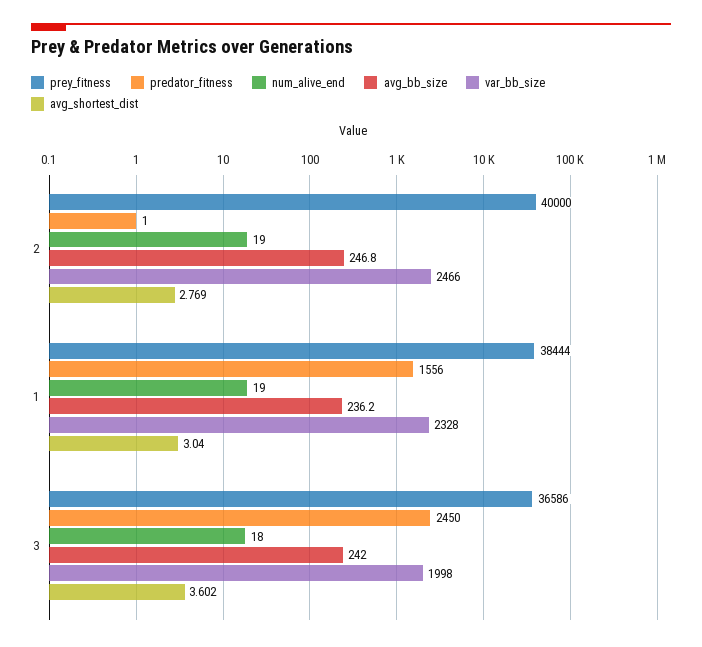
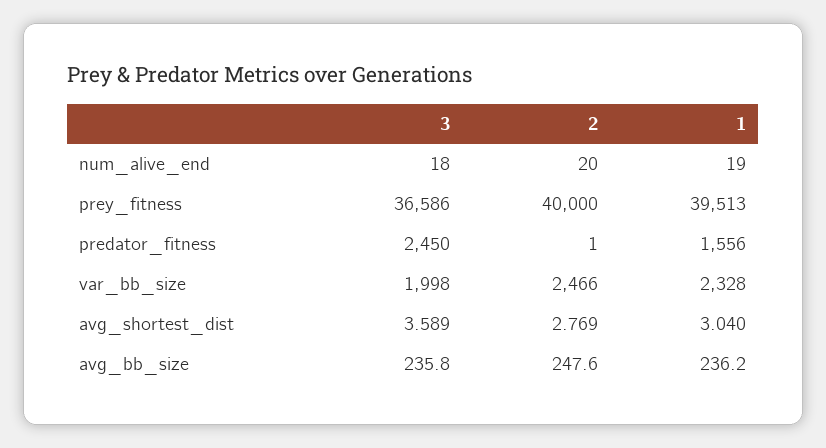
  {
    "prey_fitness": {
      "2": 40000,
-     "1": 38444,
+     "1": 39513,
      "3": 36586
    },
    "predator_fitness": {
      "2": 1,
      "1": 1556,
      "3": 2450
    },
    "num_alive_end": {
-     "2": 19,
+     "2": 20,
      "1": 19,
      "3": 18
    },
    "avg_bb_size": {
-     "2": 246.8,
+     "2": 247.6,
      "1": 236.2,
-     "3": 242
+     "3": 235.8
    },
    "var_bb_size": {
      "2": 2466,
      "1": 2328,
      "3": 1998
    },
    "avg_shortest_dist": {
      "2": 2.769,
      "1": 3.04,
-     "3": 3.602
+     "3": 3.589
    }
  }

